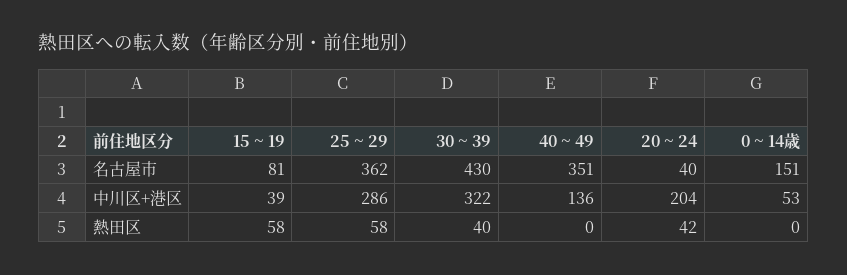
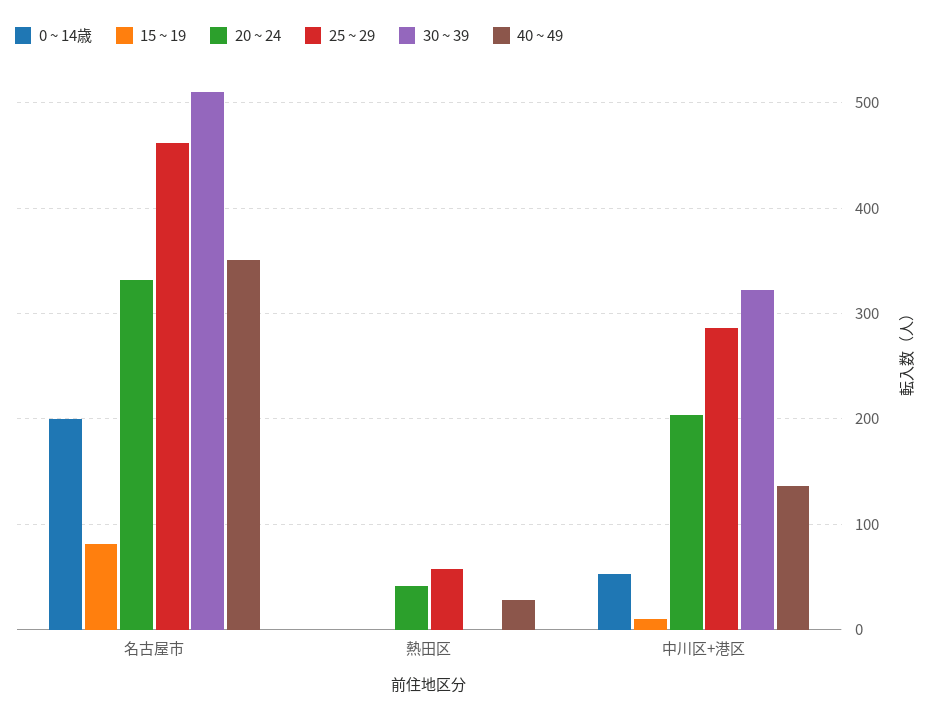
  {
    "15 ~ 19": {
      "名古屋市": 81,
-     "中川区+港区": 39,
+     "中川区+港区": 10,
-     "熱田区": 58
+     "熱田区": 0
    },
    "25 ~ 29": {
-     "名古屋市": 362,
+     "名古屋市": 460,
      "中川区+港区": 286,
      "熱田区": 58
    },
    "30 ~ 39": {
-     "名古屋市": 430,
+     "名古屋市": 510,
      "中川区+港区": 322,
-     "熱田区": 40
+     "熱田区": 0
    },
    "40 ~ 49": {
      "名古屋市": 351,
      "中川区+港区": 136,
-     "熱田区": 0
+     "熱田区": 30
    },
    "20 ~ 24": {
-     "名古屋市": 40,
+     "名古屋市": 330,
      "中川区+港区": 204,
      "熱田区": 42
    },
    "0 ~ 14歳": {
-     "名古屋市": 151,
+     "名古屋市": 200,
      "中川区+港区": 53,
      "熱田区": 0
    }
  }

